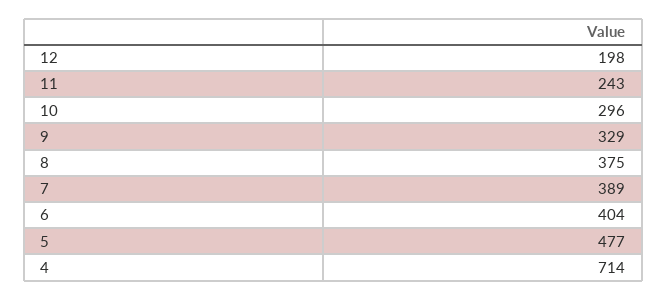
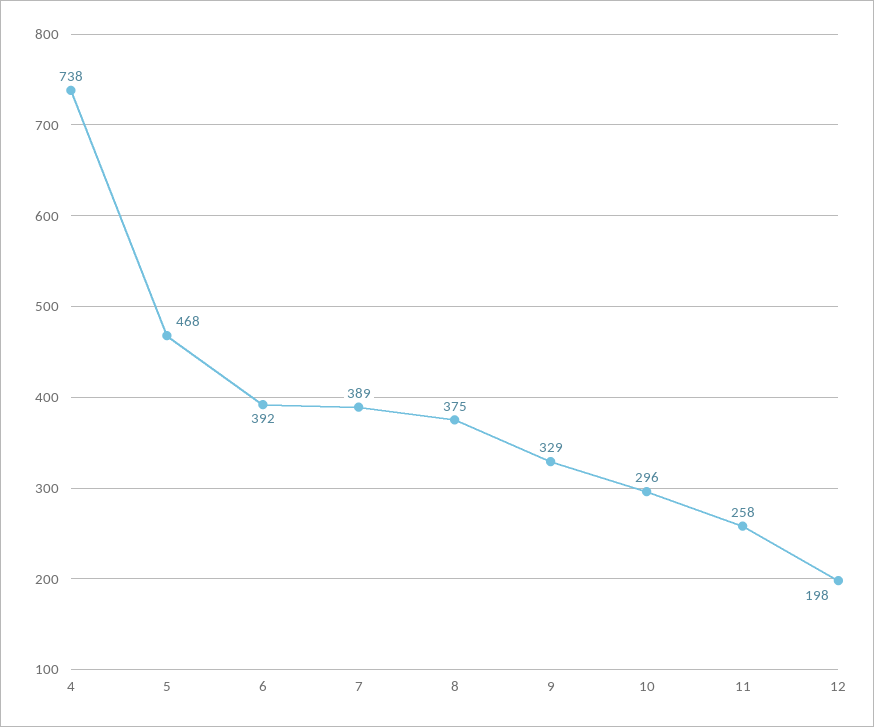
  {
    "12": 198,
-   "11": 243,
+   "11": 258,
    "10": 296,
    "9": 329,
    "8": 375,
    "7": 389,
-   "6": 404,
+   "6": 392,
-   "5": 477,
+   "5": 468,
-   "4": 714
+   "4": 738
  }

